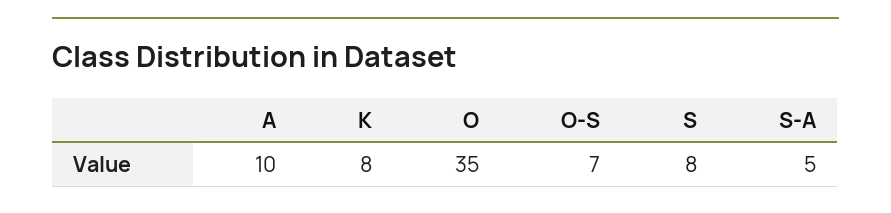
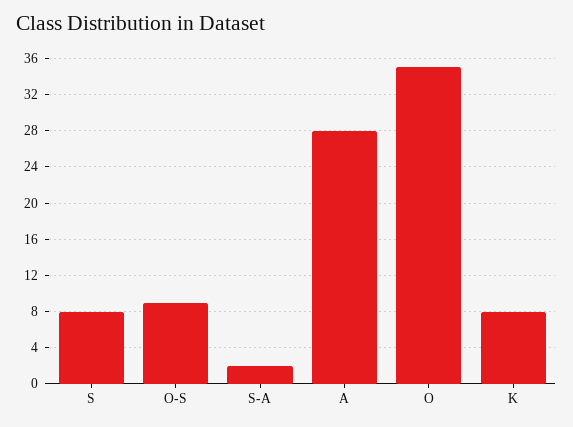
  {
-   "A": 10,
+   "A": 28,
    "K": 8,
    "O": 35,
-   "O-S": 7,
+   "O-S": 9,
    "S": 8,
-   "S-A": 5
+   "S-A": 2
  }

